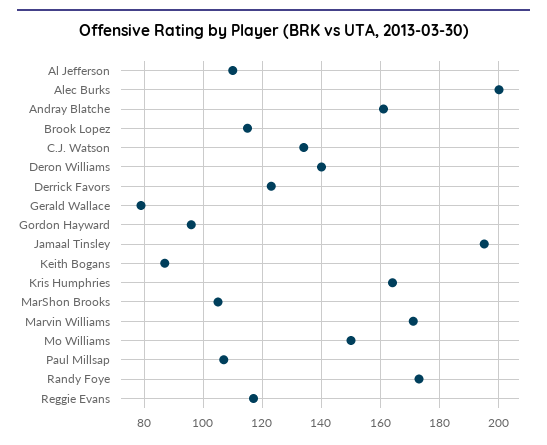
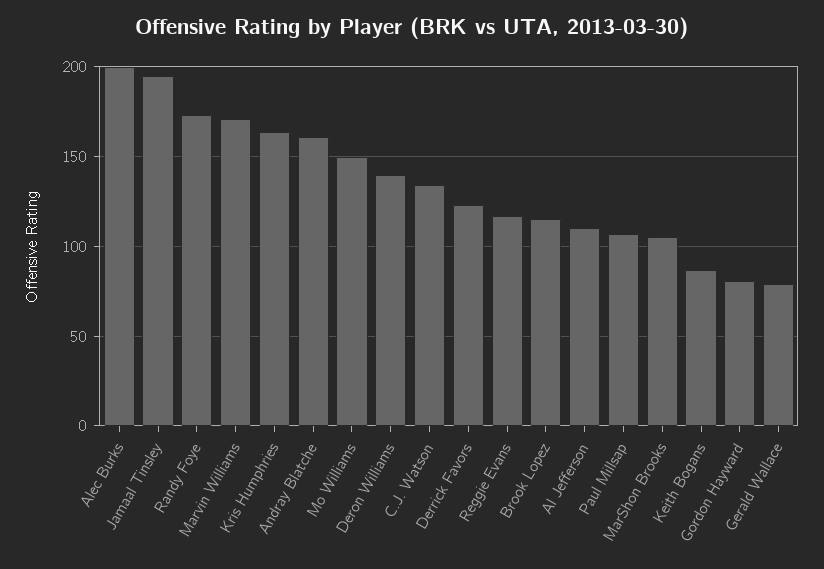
  {
    "Al Jefferson": 110,
    "Alec Burks": 200,
    "Andray Blatche": 160,
    "Brook Lopez": 115,
    "C.J. Watson": 135,
    "Deron Williams": 140,
    "Derrick Favors": 125,
    "Gerald Wallace": 80,
-   "Gordon Hayward": 95,
+   "Gordon Hayward": 80,
    "Jamaal Tinsley": 195,
    "Keith Bogans": 85,
    "Kris Humphries": 165,
    "MarShon Brooks": 105,
    "Marvin Williams": 170,
    "Mo Williams": 150,
    "Paul Millsap": 105,
    "Randy Foye": 175,
    "Reggie Evans": 115
  }

